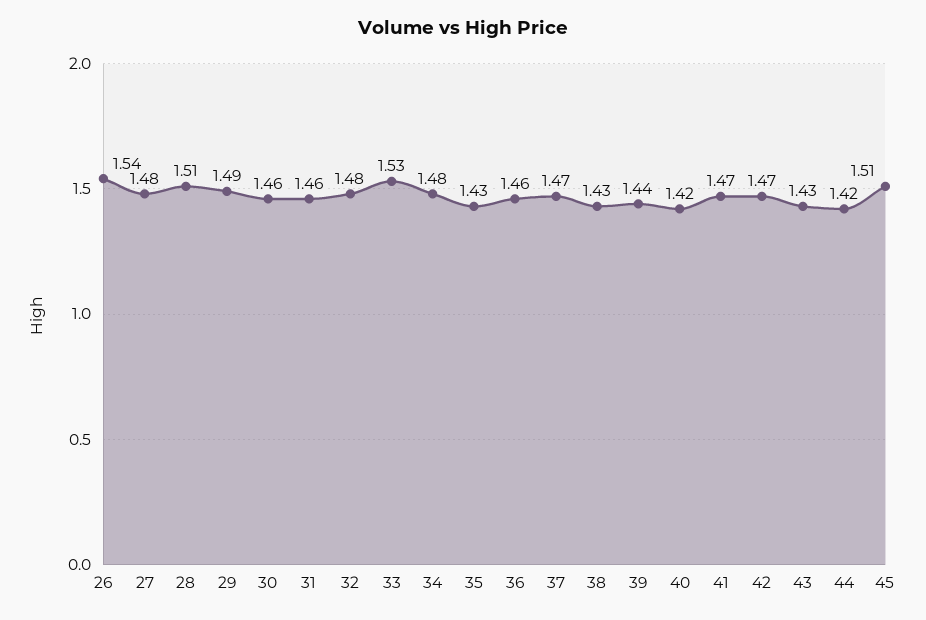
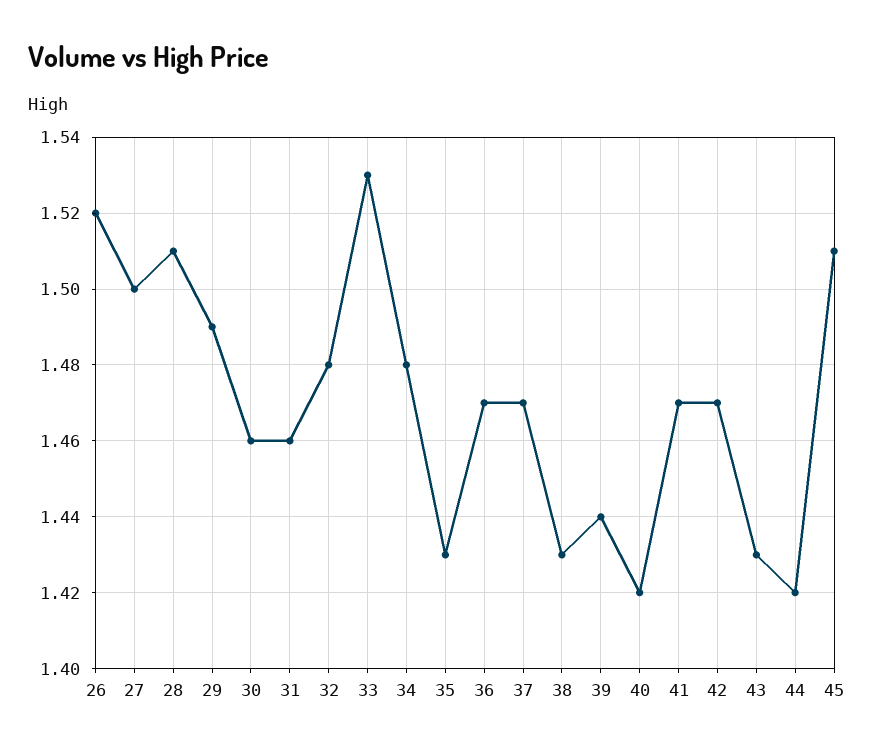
  {
-   "26": 1.54,
+   "26": 1.52,
-   "27": 1.48,
+   "27": 1.5,
    "28": 1.51,
    "29": 1.49,
    "30": 1.46,
    "31": 1.46,
    "32": 1.48,
    "33": 1.53,
    "34": 1.48,
    "35": 1.43,
-   "36": 1.46,
+   "36": 1.47,
    "37": 1.47,
    "38": 1.43,
    "39": 1.44,
    "40": 1.42,
    "41": 1.47,
    "42": 1.47,
    "43": 1.43,
    "44": 1.42,
    "45": 1.51
  }

